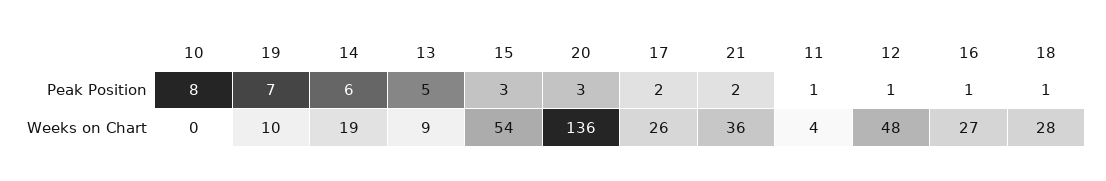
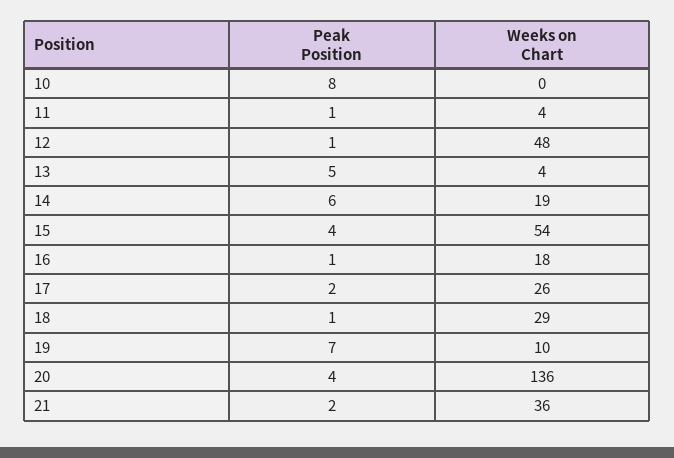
  {
    "10": {
      "Peak Position": 8,
      "Weeks on Chart": 0
    },
    "19": {
      "Peak Position": 7,
      "Weeks on Chart": 10
    },
    "14": {
      "Peak Position": 6,
      "Weeks on Chart": 19
    },
    "13": {
      "Peak Position": 5,
-     "Weeks on Chart": 9
+     "Weeks on Chart": 4
    },
    "15": {
-     "Peak Position": 3,
+     "Peak Position": 4,
      "Weeks on Chart": 54
    },
    "20": {
-     "Peak Position": 3,
+     "Peak Position": 4,
      "Weeks on Chart": 136
    },
    "17": {
      "Peak Position": 2,
      "Weeks on Chart": 26
    },
    "21": {
      "Peak Position": 2,
      "Weeks on Chart": 36
    },
    "11": {
      "Peak Position": 1,
      "Weeks on Chart": 4
    },
    "12": {
      "Peak Position": 1,
      "Weeks on Chart": 48
    },
    "16": {
      "Peak Position": 1,
-     "Weeks on Chart": 27
+     "Weeks on Chart": 18
    },
    "18": {
      "Peak Position": 1,
-     "Weeks on Chart": 28
+     "Weeks on Chart": 29
    }
  }

